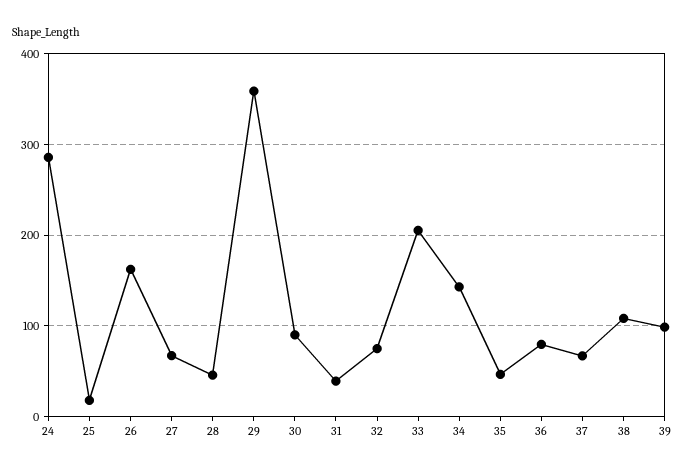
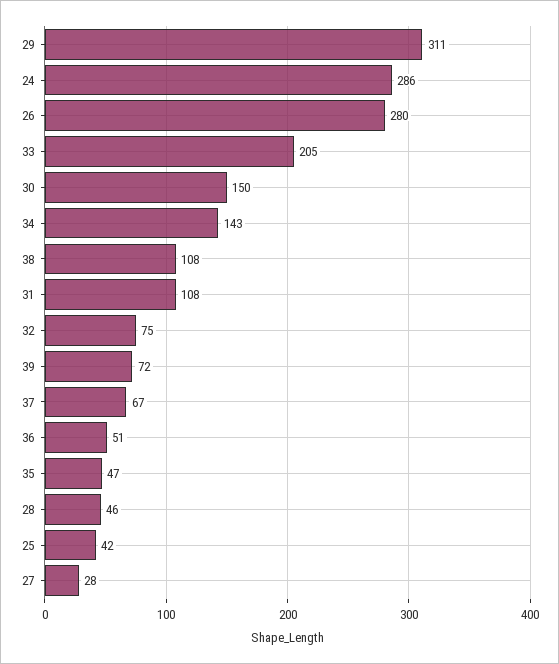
  {
    "24": 286,
-   "25": 20,
+   "25": 42,
-   "26": 160,
+   "26": 280,
-   "27": 70,
+   "27": 28,
    "28": 46,
-   "29": 360,
+   "29": 311,
-   "30": 90,
+   "30": 150,
-   "31": 40,
+   "31": 108,
    "32": 75,
    "33": 205,
    "34": 143,
    "35": 47,
-   "36": 80,
+   "36": 51,
    "37": 67,
    "38": 108,
-   "39": 100
+   "39": 72
  }

